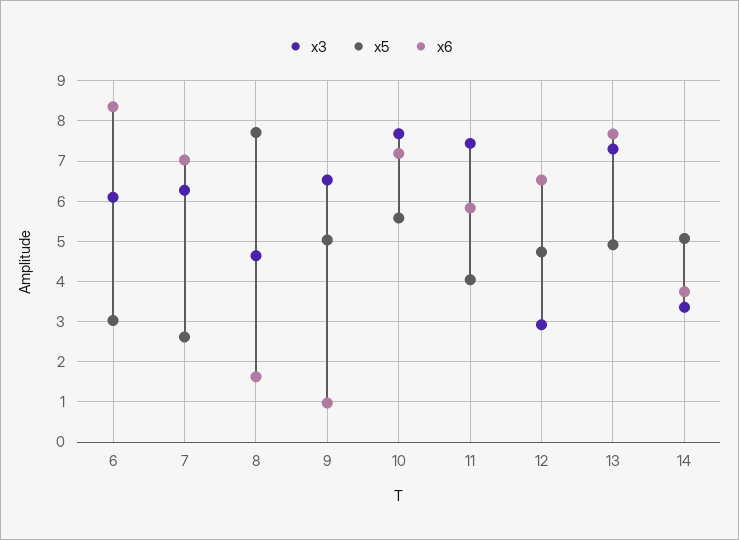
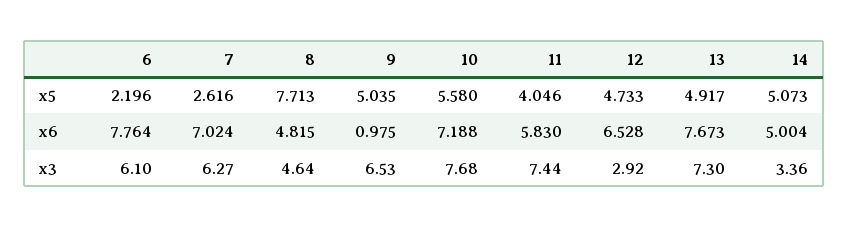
  {
    "x3": {
      "6": 6.1,
      "7": 6.27,
      "8": 4.64,
      "9": 6.53,
      "10": 7.68,
      "11": 7.44,
      "12": 2.92,
      "13": 7.3,
      "14": 3.36
    },
    "x5": {
-     "6": 3,
+     "6": 2.196,
      "7": 2.616,
      "8": 7.713,
      "9": 5.035,
      "10": 5.58,
      "11": 4.046,
      "12": 4.733,
      "13": 4.917,
      "14": 5.073
    },
    "x6": {
-     "6": 8.4,
+     "6": 7.764,
      "7": 7.024,
-     "8": 1.6,
+     "8": 4.815,
      "9": 0.975,
      "10": 7.188,
      "11": 5.83,
      "12": 6.528,
      "13": 7.673,
-     "14": 3.8
+     "14": 5.004
    }
  }

